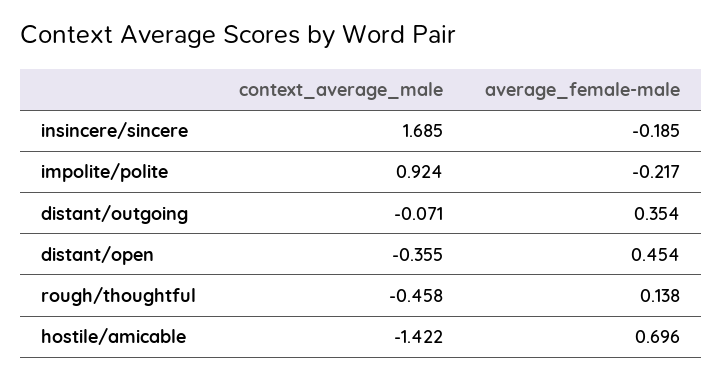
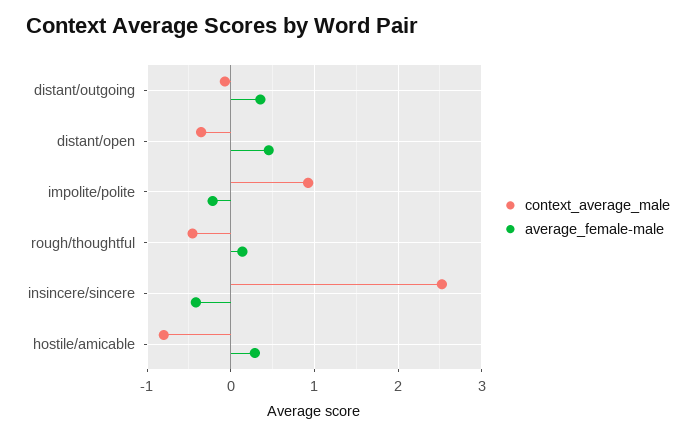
  {
    "context_average_male": {
-     "insincere/sincere": 1.685,
+     "insincere/sincere": 2.5,
      "impolite/polite": 0.924,
      "distant/outgoing": -0.071,
      "distant/open": -0.355,
      "rough/thoughtful": -0.458,
-     "hostile/amicable": -1.422
+     "hostile/amicable": -0.8
    },
    "average_female-male": {
-     "insincere/sincere": -0.185,
+     "insincere/sincere": -0.4,
      "impolite/polite": -0.217,
      "distant/outgoing": 0.354,
      "distant/open": 0.454,
      "rough/thoughtful": 0.138,
-     "hostile/amicable": 0.696
+     "hostile/amicable": 0.3
    }
  }

